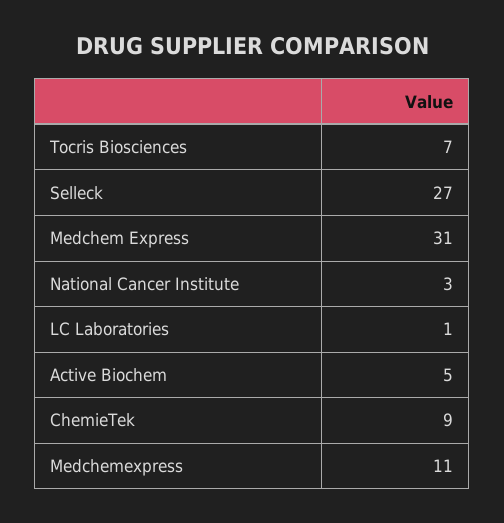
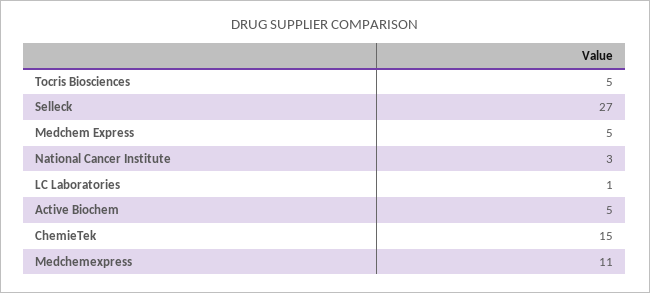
  {
-   "Tocris Biosciences": 7,
+   "Tocris Biosciences": 5,
    "Selleck": 27,
-   "Medchem Express": 31,
+   "Medchem Express": 5,
    "National Cancer Institute": 3,
    "LC Laboratories": 1,
    "Active Biochem": 5,
-   "ChemieTek": 9,
+   "ChemieTek": 15,
    "Medchemexpress": 11
  }

